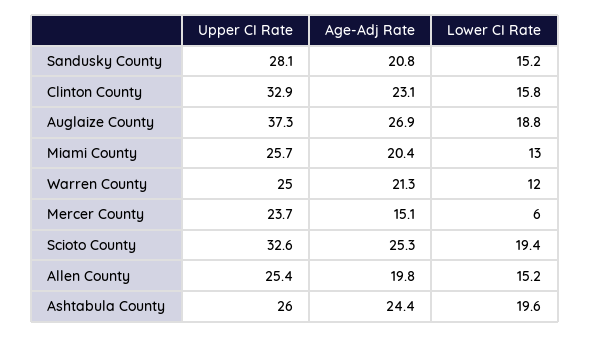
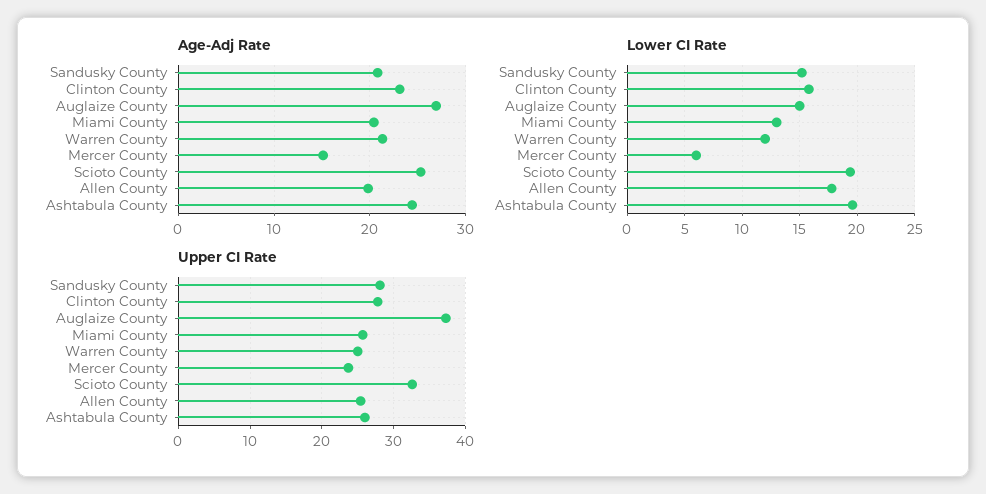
  {
    "Upper CI Rate": {
      "Sandusky County": 28.1,
-     "Clinton County": 32.9,
+     "Clinton County": 28,
      "Auglaize County": 37.3,
      "Miami County": 25.7,
      "Warren County": 25,
      "Mercer County": 23.7,
      "Scioto County": 32.6,
      "Allen County": 25.4,
      "Ashtabula County": 26
    },
    "Age-Adj Rate": {
      "Sandusky County": 20.8,
      "Clinton County": 23.1,
      "Auglaize County": 26.9,
      "Miami County": 20.4,
      "Warren County": 21.3,
      "Mercer County": 15.1,
      "Scioto County": 25.3,
      "Allen County": 19.8,
      "Ashtabula County": 24.4
    },
    "Lower CI Rate": {
      "Sandusky County": 15.2,
      "Clinton County": 15.8,
-     "Auglaize County": 18.8,
+     "Auglaize County": 15,
      "Miami County": 13,
      "Warren County": 12,
      "Mercer County": 6,
      "Scioto County": 19.4,
-     "Allen County": 15.2,
+     "Allen County": 18,
      "Ashtabula County": 19.6
    }
  }

